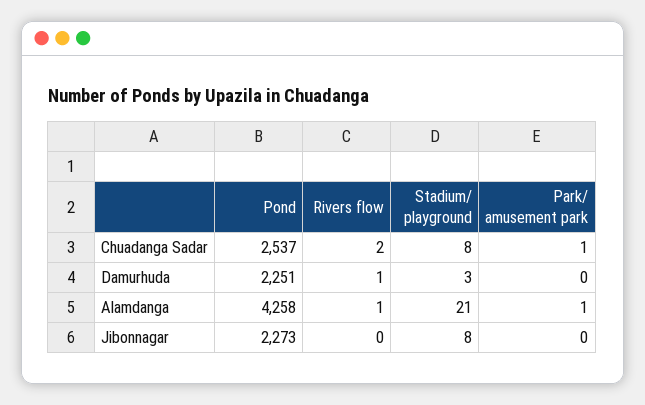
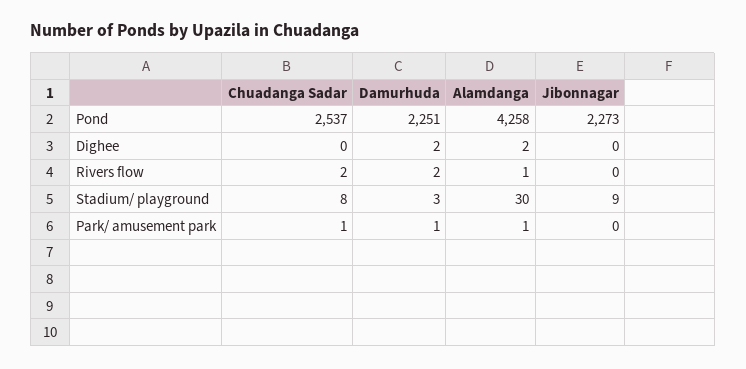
  {
    "Pond": {
      "Chuadanga Sadar": 2537,
      "Damurhuda": 2251,
      "Alamdanga": 4258,
      "Jibonnagar": 2273
    },
    "Rivers flow": {
      "Chuadanga Sadar": 2,
-     "Damurhuda": 1,
+     "Damurhuda": 2,
      "Alamdanga": 1,
      "Jibonnagar": 0
    },
    "Stadium/ playground": {
      "Chuadanga Sadar": 8,
      "Damurhuda": 3,
-     "Alamdanga": 21,
+     "Alamdanga": 30,
-     "Jibonnagar": 8
+     "Jibonnagar": 9
    },
    "Park/ amusement park": {
      "Chuadanga Sadar": 1,
-     "Damurhuda": 0,
+     "Damurhuda": 1,
      "Alamdanga": 1,
      "Jibonnagar": 0
-   }
+   },
+   "Dighee": {
+     "Chuadanga Sadar": 0,
+     "Damurhuda": 2,
+     "Alamdanga": 2,
+     "Jibonnagar": 0
+   }
  }

